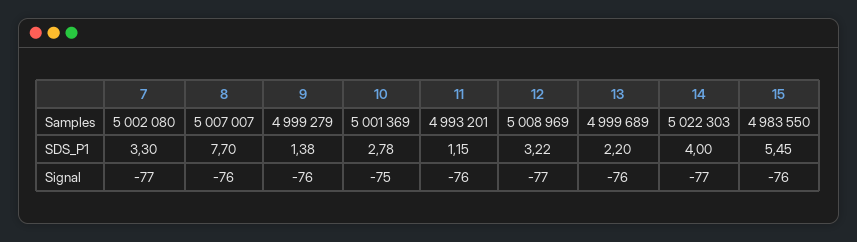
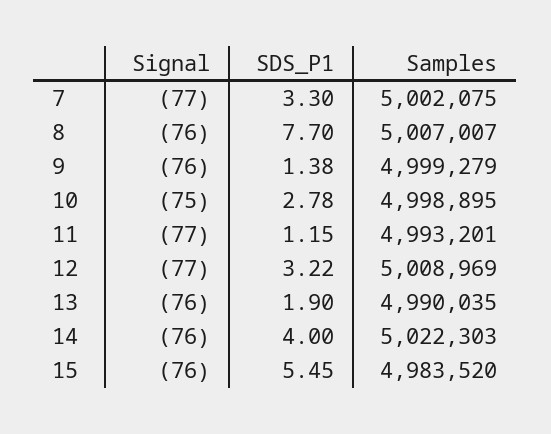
  {
    "7": {
-     "Samples": 5002080,
+     "Samples": 5002075,
      "SDS_P1": 3.3,
      "Signal": -77
    },
    "8": {
      "Samples": 5007007,
      "SDS_P1": 7.7,
      "Signal": -76
    },
    "9": {
      "Samples": 4999279,
      "SDS_P1": 1.38,
      "Signal": -76
    },
    "10": {
-     "Samples": 5001369,
+     "Samples": 4998895,
      "SDS_P1": 2.78,
      "Signal": -75
    },
    "11": {
      "Samples": 4993201,
      "SDS_P1": 1.15,
-     "Signal": -76
+     "Signal": -77
    },
    "12": {
      "Samples": 5008969,
      "SDS_P1": 3.22,
      "Signal": -77
    },
    "13": {
-     "Samples": 4999689,
+     "Samples": 4990035,
-     "SDS_P1": 2.2,
+     "SDS_P1": 1.9,
      "Signal": -76
    },
    "14": {
      "Samples": 5022303,
      "SDS_P1": 4,
-     "Signal": -77
+     "Signal": -76
    },
    "15": {
-     "Samples": 4983550,
+     "Samples": 4983520,
      "SDS_P1": 5.45,
      "Signal": -76
    }
  }

